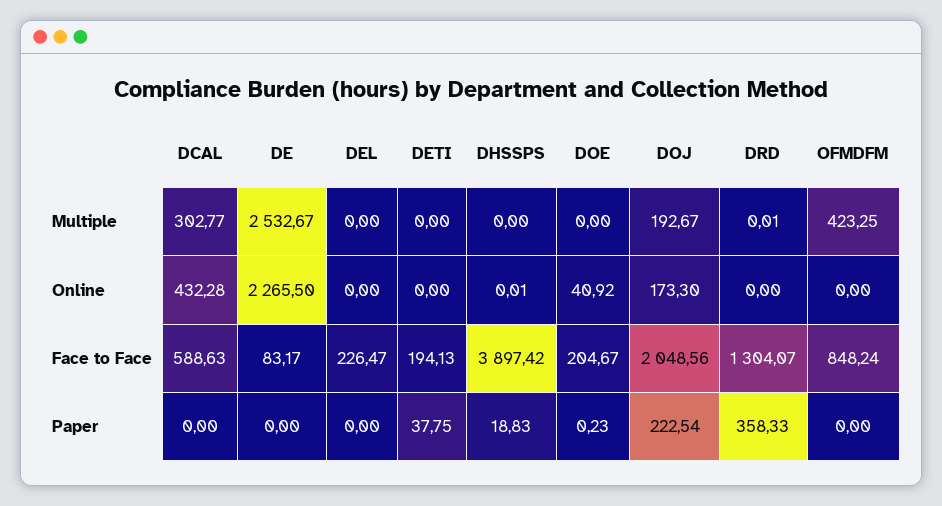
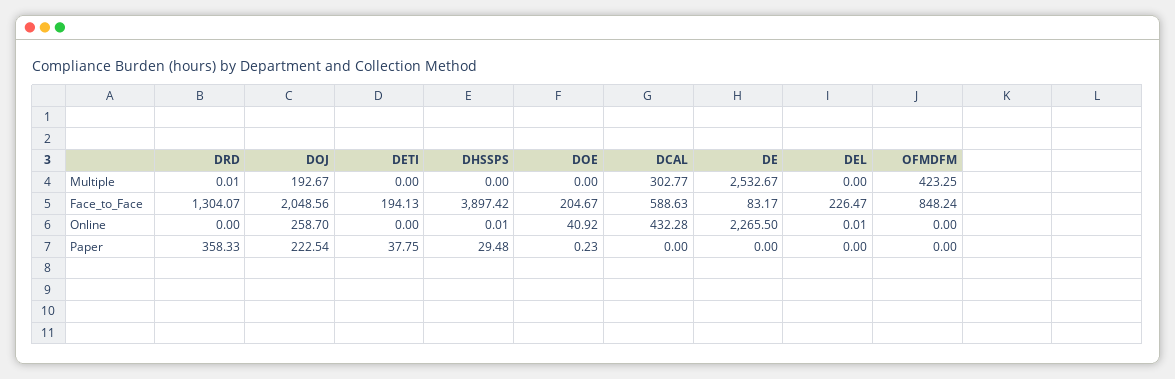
  {
    "DCAL": {
      "Multiple": 302.77,
      "Online": 432.28,
      "Face to Face": 588.63,
      "Paper": 0
    },
    "DE": {
      "Multiple": 2532.67,
      "Online": 2265.5,
      "Face to Face": 83.17,
      "Paper": 0
    },
    "DEL": {
      "Multiple": 0,
-     "Online": 0,
+     "Online": 0.01,
      "Face to Face": 226.47,
      "Paper": 0
    },
    "DETI": {
      "Multiple": 0,
      "Online": 0,
      "Face to Face": 194.13,
      "Paper": 37.75
    },
    "DHSSPS": {
      "Multiple": 0,
      "Online": 0.01,
      "Face to Face": 3897.42,
-     "Paper": 18.83
+     "Paper": 29.48
    },
    "DOE": {
      "Multiple": 0,
      "Online": 40.92,
      "Face to Face": 204.67,
      "Paper": 0.23
    },
    "DOJ": {
      "Multiple": 192.67,
-     "Online": 173.3,
+     "Online": 258.7,
      "Face to Face": 2048.56,
      "Paper": 222.54
    },
    "DRD": {
      "Multiple": 0.01,
      "Online": 0,
      "Face to Face": 1304.07,
      "Paper": 358.33
    },
    "OFMDFM": {
      "Multiple": 423.25,
      "Online": 0,
      "Face to Face": 848.24,
      "Paper": 0
    }
  }

